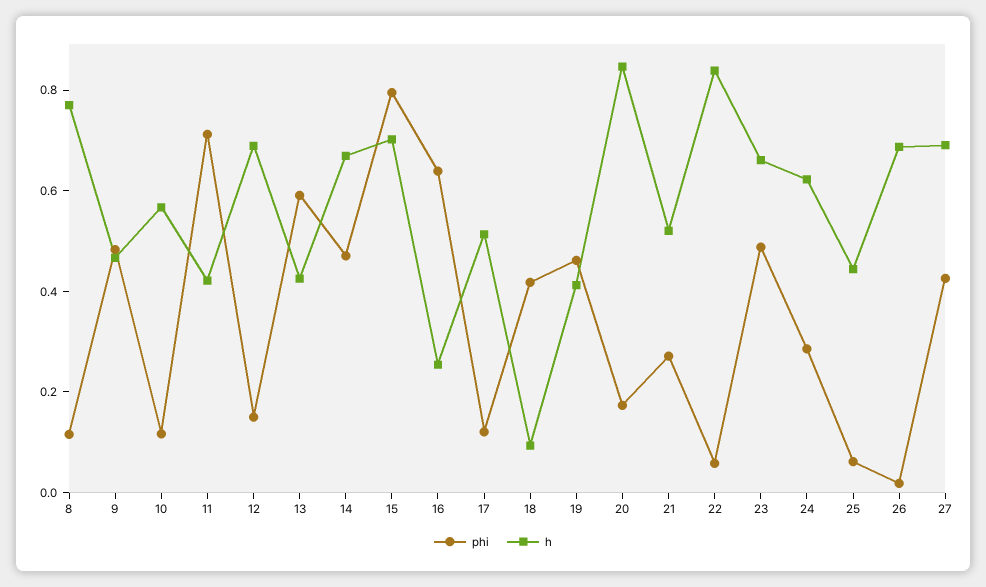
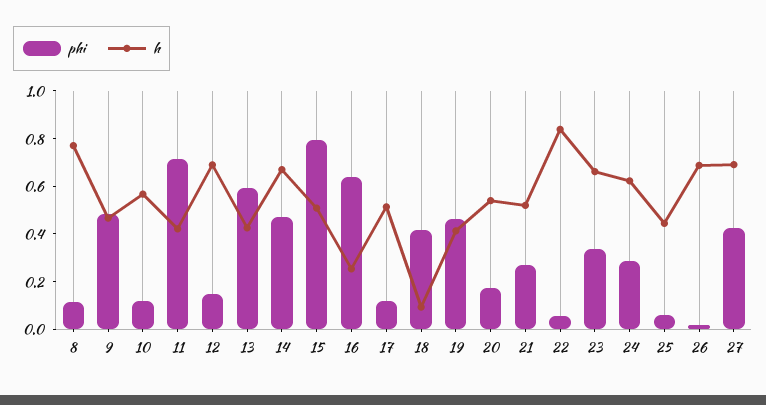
  {
    "phi": {
      "8": 0.1,
      "9": 0.5,
      "10": 0.1,
      "11": 0.7,
      "12": 0.15,
      "13": 0.6,
      "14": 0.45,
      "15": 0.8,
      "16": 0.65,
      "17": 0.1,
      "18": 0.4,
      "19": 0.45,
      "20": 0.15,
      "21": 0.25,
      "22": 0.05,
-     "23": 0.5,
+     "23": 0.35,
      "24": 0.3,
      "25": 0.05,
      "26": 0,
      "27": 0.45
    },
    "h": {
      "8": 0.75,
      "9": 0.45,
      "10": 0.55,
      "11": 0.4,
      "12": 0.7,
      "13": 0.45,
      "14": 0.65,
-     "15": 0.7,
+     "15": 0.5,
      "16": 0.25,
      "17": 0.5,
      "18": 0.1,
      "19": 0.4,
-     "20": 0.85,
+     "20": 0.55,
      "21": 0.5,
      "22": 0.85,
      "23": 0.65,
      "24": 0.6,
      "25": 0.45,
      "26": 0.7,
      "27": 0.7
    }
  }

